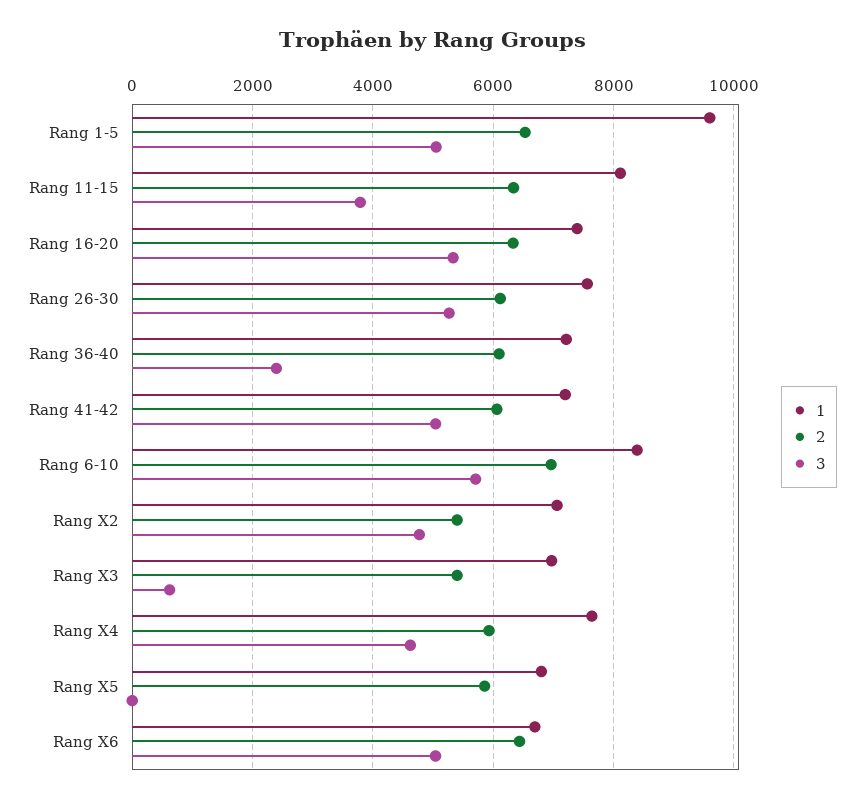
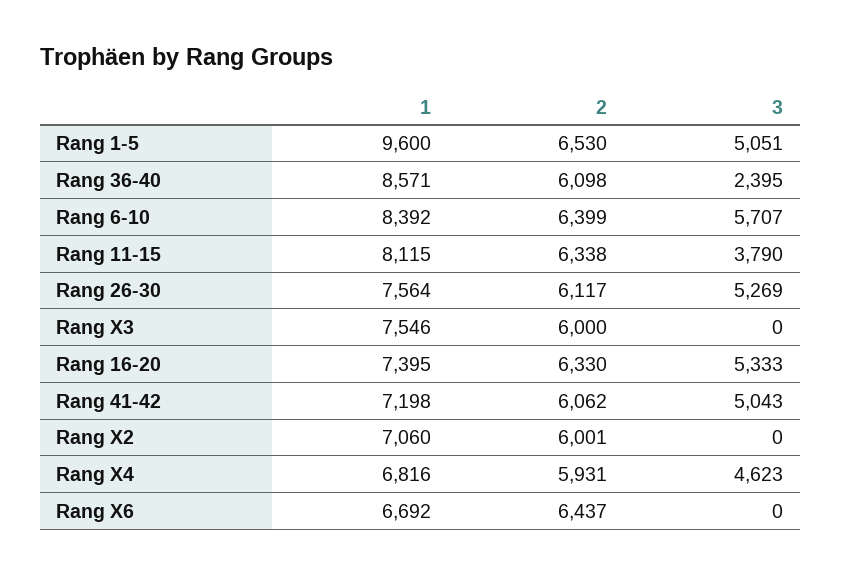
  {
    "1": {
      "Rang 1-5": 9600,
      "Rang 11-15": 8115,
      "Rang 16-20": 7395,
      "Rang 26-30": 7564,
-     "Rang 36-40": 7200,
+     "Rang 36-40": 8571,
      "Rang 41-42": 7198,
      "Rang 6-10": 8392,
      "Rang X2": 7060,
-     "Rang X3": 7000,
+     "Rang X3": 7546,
-     "Rang X4": 7600,
+     "Rang X4": 6816,
-     "Rang X5": 6800,
      "Rang X6": 6692
    },
    "2": {
      "Rang 1-5": 6530,
      "Rang 11-15": 6338,
      "Rang 16-20": 6330,
      "Rang 26-30": 6117,
      "Rang 36-40": 6098,
      "Rang 41-42": 6062,
-     "Rang 6-10": 7000,
+     "Rang 6-10": 6399,
-     "Rang X2": 5400,
+     "Rang X2": 6001,
-     "Rang X3": 5400,
+     "Rang X3": 6000,
      "Rang X4": 5931,
-     "Rang X5": 5800,
      "Rang X6": 6437
    },
    "3": {
      "Rang 1-5": 5051,
      "Rang 11-15": 3790,
      "Rang 16-20": 5333,
      "Rang 26-30": 5269,
      "Rang 36-40": 2395,
      "Rang 41-42": 5043,
      "Rang 6-10": 5707,
-     "Rang X2": 4800,
+     "Rang X2": 0,
-     "Rang X3": 600,
+     "Rang X3": 0,
      "Rang X4": 4623,
-     "Rang X5": 0,
-     "Rang X6": 5000
+     "Rang X6": 0
    }
  }

